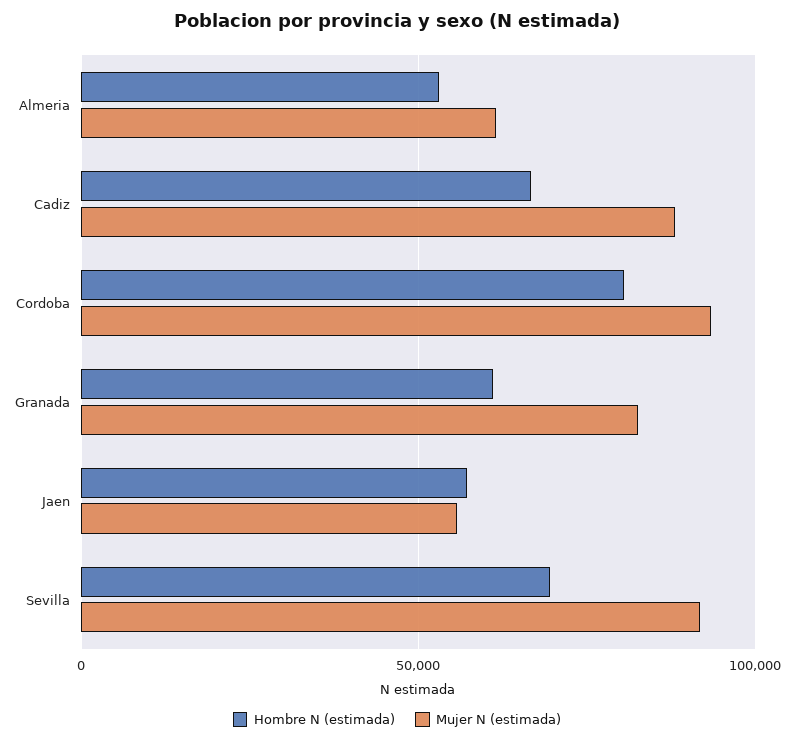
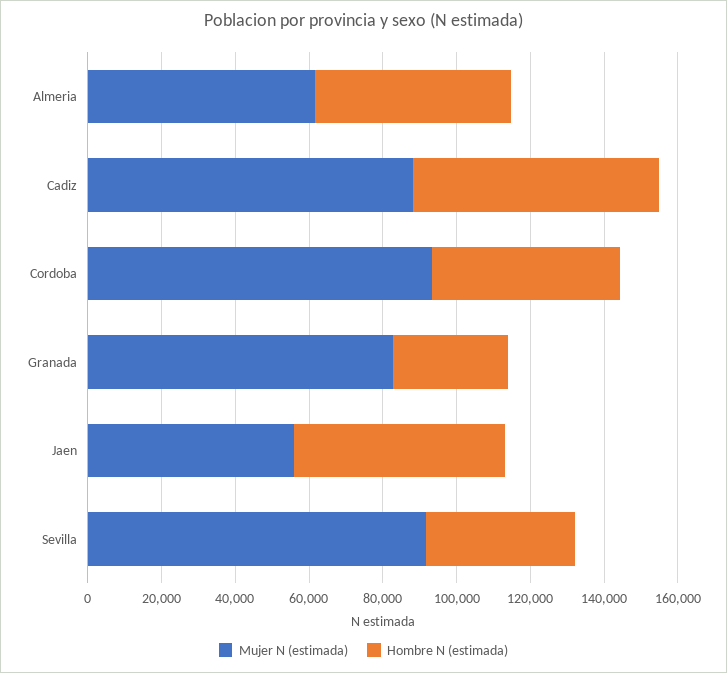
  {
    "Hombre N (estimada)": {
      "Almeria": 55000,
      "Cadiz": 65000,
-     "Cordoba": 80000,
+     "Cordoba": 50000,
-     "Granada": 60000,
+     "Granada": 30000,
      "Jaen": 55000,
-     "Sevilla": 70000
+     "Sevilla": 40000
    },
    "Mujer N (estimada)": {
      "Almeria": 60000,
      "Cadiz": 90000,
      "Cordoba": 95000,
      "Granada": 85000,
      "Jaen": 55000,
      "Sevilla": 90000
    }
  }

